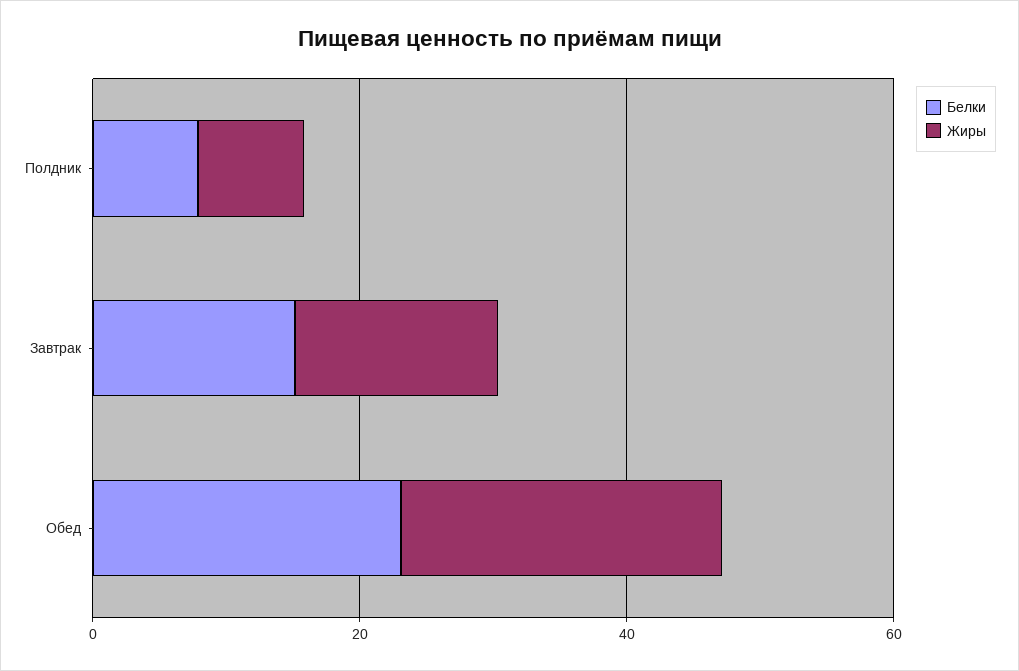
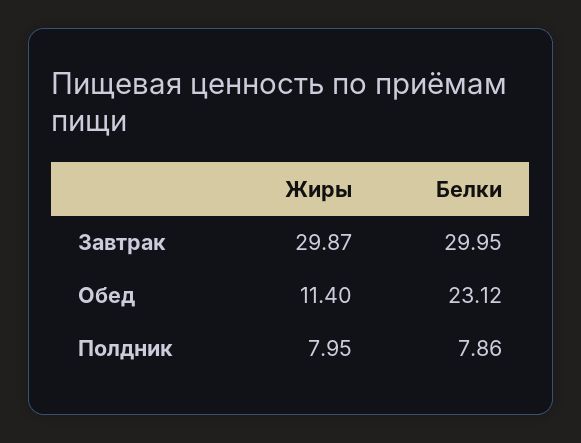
  {
    "Белки": {
      "Полдник": 7.86,
-     "Завтрак": 15,
+     "Завтрак": 29.95,
      "Обед": 23.12
    },
    "Жиры": {
      "Полдник": 7.95,
-     "Завтрак": 15,
+     "Завтрак": 29.87,
-     "Обед": 25
+     "Обед": 11.4
    }
  }

